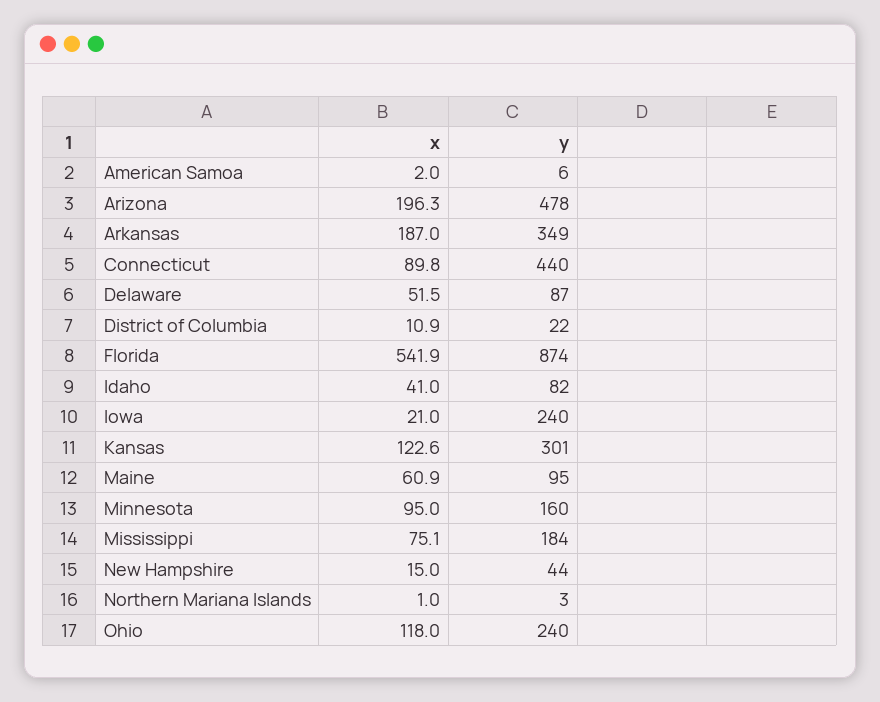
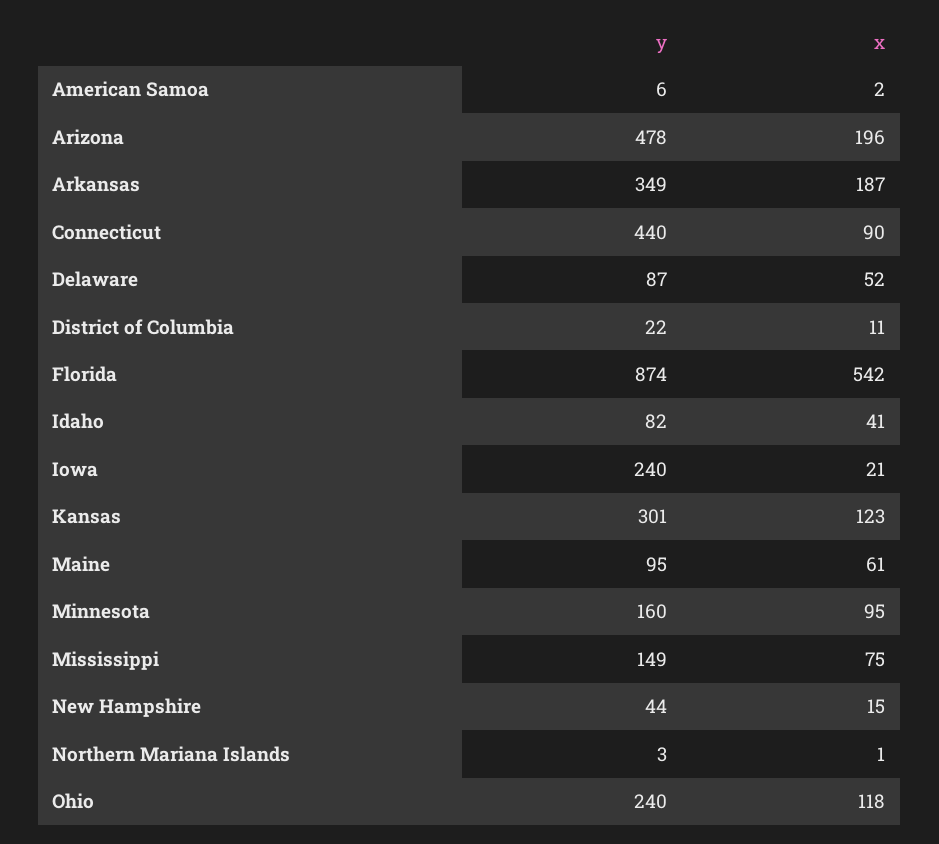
  {
    "x": {
      "American Samoa": 2,
      "Arizona": 196.3,
      "Arkansas": 187,
      "Connecticut": 89.8,
      "Delaware": 51.5,
      "District of Columbia": 10.9,
      "Florida": 541.9,
      "Idaho": 41,
      "Iowa": 21,
      "Kansas": 122.6,
      "Maine": 60.9,
      "Minnesota": 95,
      "Mississippi": 75.1,
      "New Hampshire": 15,
      "Northern Mariana Islands": 1,
      "Ohio": 118
    },
    "y": {
      "American Samoa": 6,
      "Arizona": 478,
      "Arkansas": 349,
      "Connecticut": 440,
      "Delaware": 87,
      "District of Columbia": 22,
      "Florida": 874,
      "Idaho": 82,
      "Iowa": 240,
      "Kansas": 301,
      "Maine": 95,
      "Minnesota": 160,
-     "Mississippi": 184,
+     "Mississippi": 149,
      "New Hampshire": 44,
      "Northern Mariana Islands": 3,
      "Ohio": 240
    }
  }

